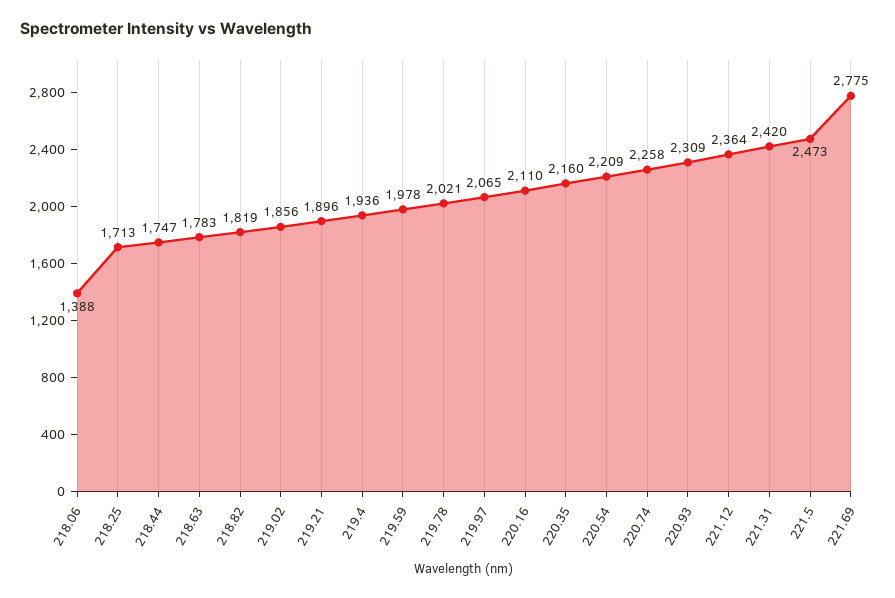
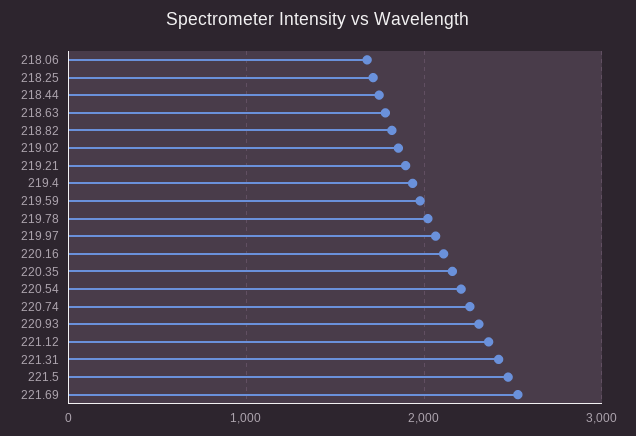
  {
-   "218.06": 1388,
+   "218.06": 1700,
    "218.25": 1713,
    "218.44": 1747,
    "218.63": 1783,
    "218.82": 1819,
    "219.02": 1856,
    "219.21": 1896,
    "219.4": 1936,
    "219.59": 1978,
    "219.78": 2021,
    "219.97": 2065,
    "220.16": 2110,
    "220.35": 2160,
    "220.54": 2209,
    "220.74": 2258,
    "220.93": 2309,
    "221.12": 2364,
    "221.31": 2420,
    "221.5": 2473,
-   "221.69": 2775
+   "221.69": 2500
  }

